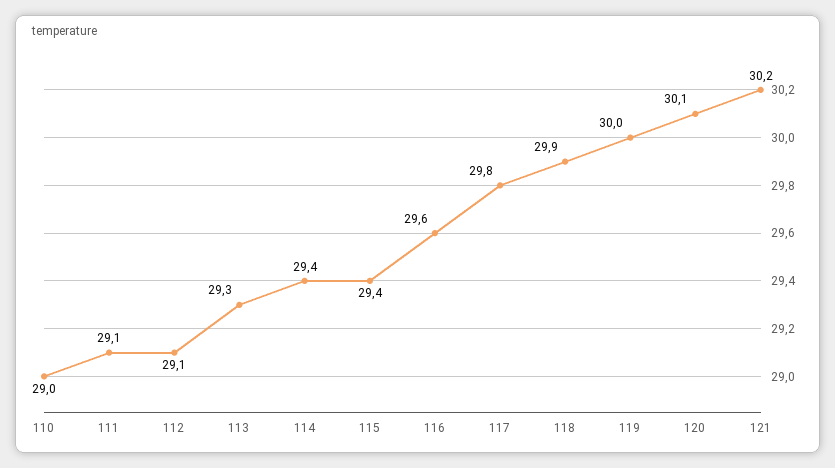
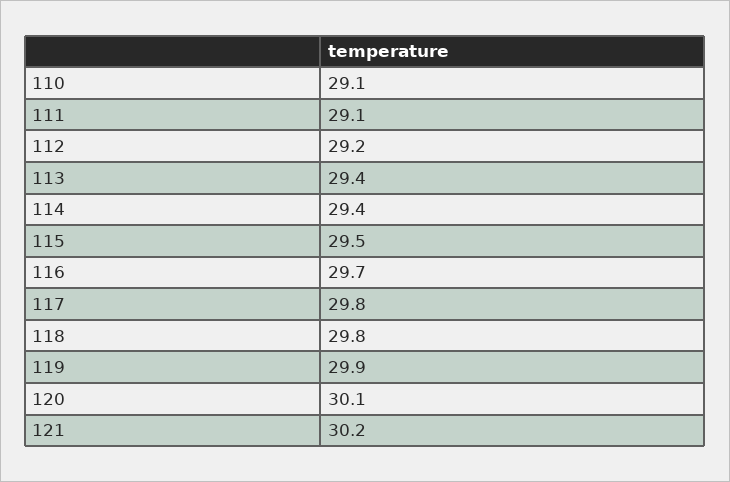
  {
-   "110": 29,
+   "110": 29.1,
    "111": 29.1,
-   "112": 29.1,
+   "112": 29.2,
-   "113": 29.3,
+   "113": 29.4,
    "114": 29.4,
-   "115": 29.4,
+   "115": 29.5,
-   "116": 29.6,
+   "116": 29.7,
    "117": 29.8,
-   "118": 29.9,
+   "118": 29.8,
-   "119": 30,
+   "119": 29.9,
    "120": 30.1,
    "121": 30.2
  }

